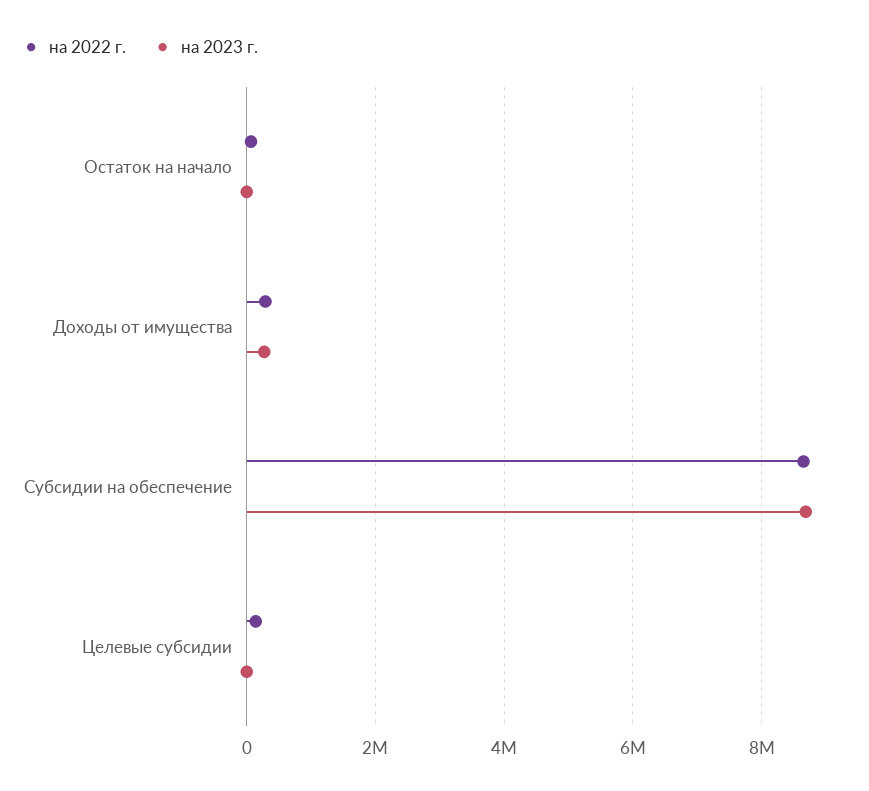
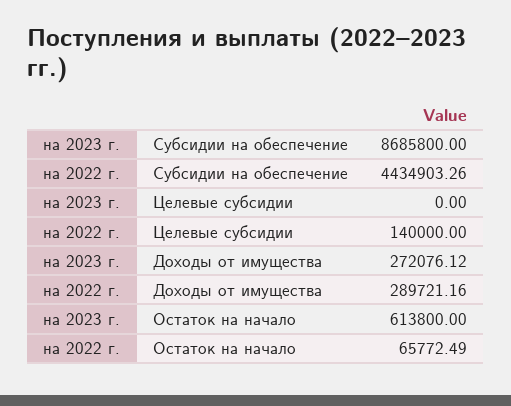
  {
    "на 2022 г.": {
      "Остаток на начало": 65772.49,
      "Доходы от имущества": 289721.16,
-     "Субсидии на обеспечение": 8600000,
+     "Субсидии на обеспечение": 4434903.26,
      "Целевые субсидии": 140000
    },
    "на 2023 г.": {
-     "Остаток на начало": 0,
+     "Остаток на начало": 613800,
      "Доходы от имущества": 272076.12,
      "Субсидии на обеспечение": 8685800,
      "Целевые субсидии": 0
    }
  }

